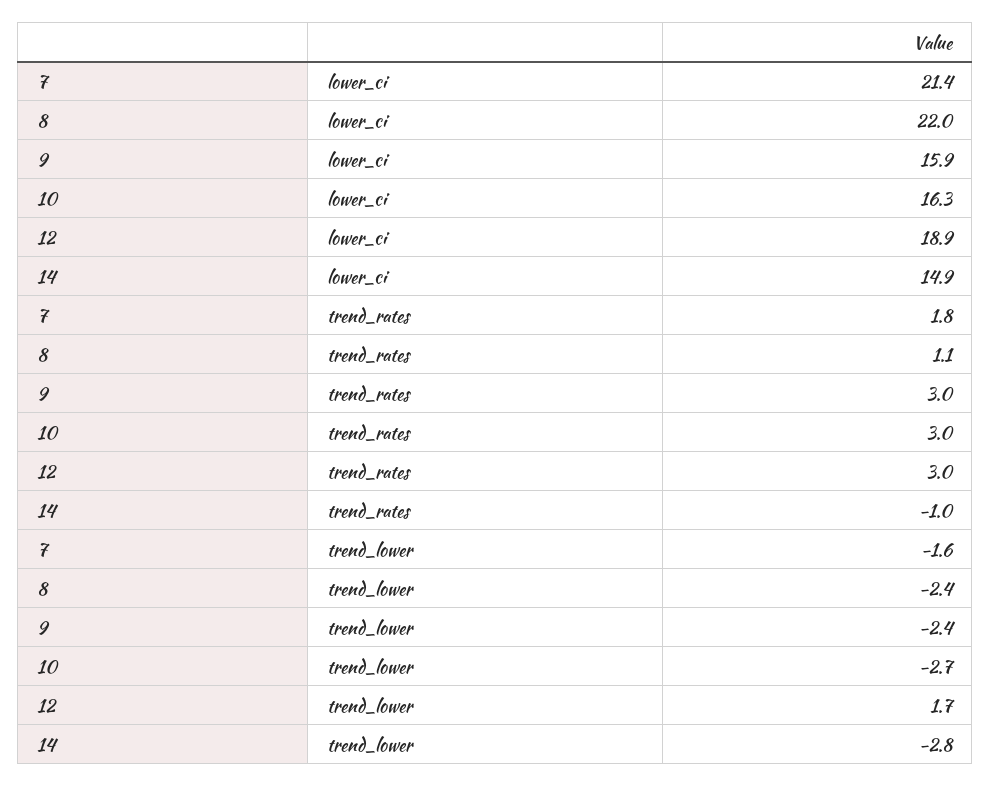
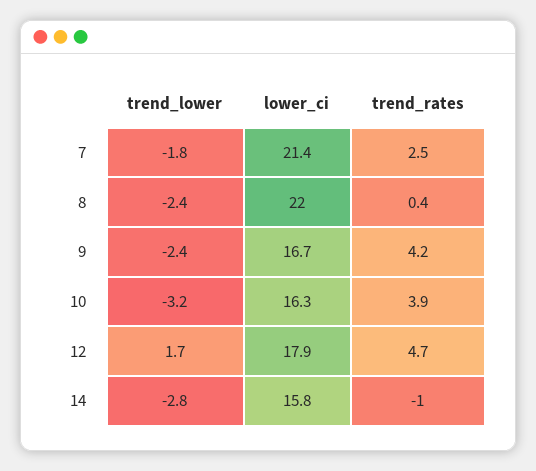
  {
    "7": {
      "lower_ci": 21.4,
-     "trend_rates": 1.8,
+     "trend_rates": 2.5,
-     "trend_lower": -1.6
+     "trend_lower": -1.8
    },
    "8": {
      "lower_ci": 22,
-     "trend_rates": 1.1,
+     "trend_rates": 0.4,
      "trend_lower": -2.4
    },
    "9": {
-     "lower_ci": 15.9,
+     "lower_ci": 16.7,
-     "trend_rates": 3,
+     "trend_rates": 4.2,
      "trend_lower": -2.4
    },
    "10": {
      "lower_ci": 16.3,
-     "trend_rates": 3,
+     "trend_rates": 3.9,
-     "trend_lower": -2.7
+     "trend_lower": -3.2
    },
    "12": {
-     "lower_ci": 18.9,
+     "lower_ci": 17.9,
-     "trend_rates": 3,
+     "trend_rates": 4.7,
      "trend_lower": 1.7
    },
    "14": {
-     "lower_ci": 14.9,
+     "lower_ci": 15.8,
      "trend_rates": -1,
      "trend_lower": -2.8
    }
  }

